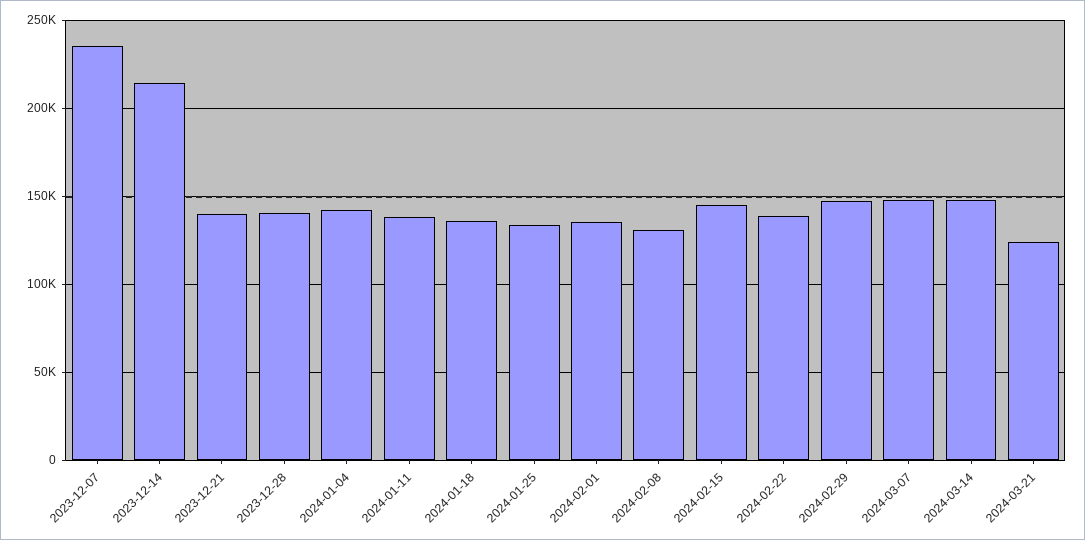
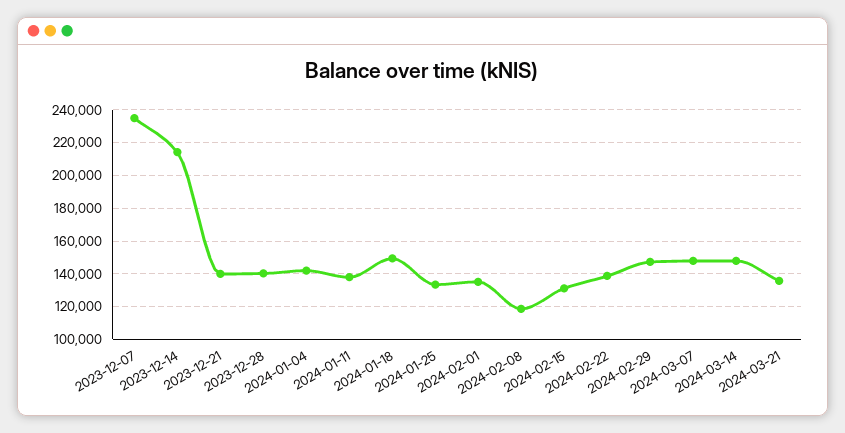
  {
    "2023-12-07": 235000,
    "2023-12-14": 215000,
    "2023-12-21": 140000,
    "2023-12-28": 140000,
    "2024-01-04": 140000,
    "2024-01-11": 140000,
-   "2024-01-18": 135000,
+   "2024-01-18": 150000,
    "2024-01-25": 135000,
    "2024-02-01": 135000,
-   "2024-02-08": 130000,
+   "2024-02-08": 120000,
-   "2024-02-15": 145000,
+   "2024-02-15": 130000,
    "2024-02-22": 140000,
    "2024-02-29": 145000,
    "2024-03-07": 150000,
    "2024-03-14": 150000,
-   "2024-03-21": 125000
+   "2024-03-21": 135000
  }

